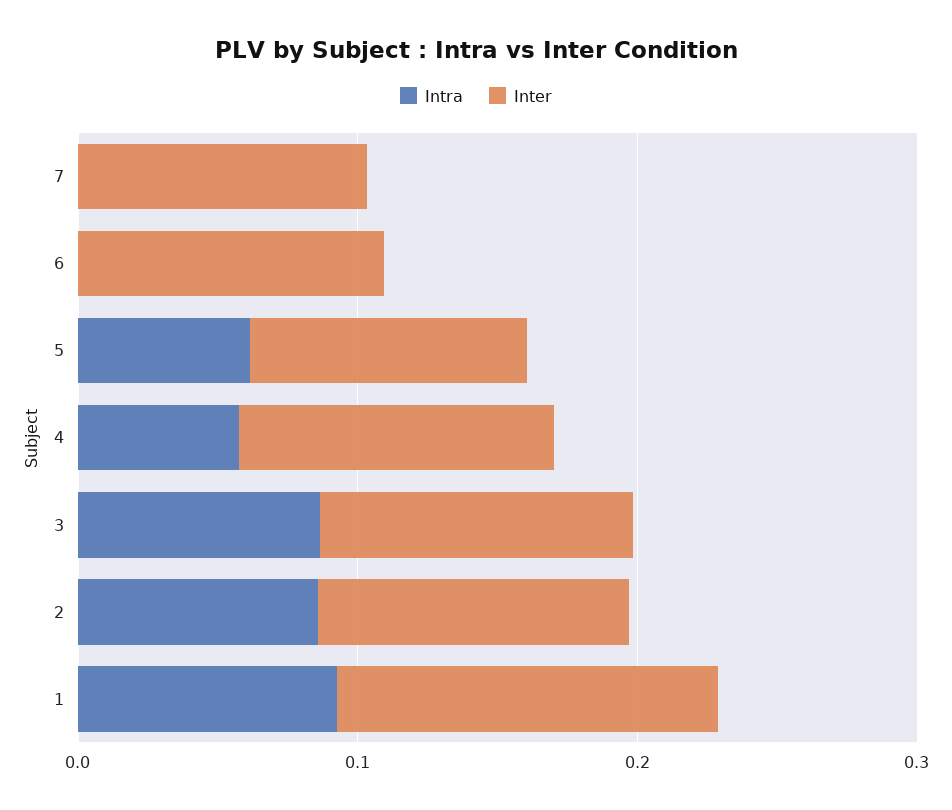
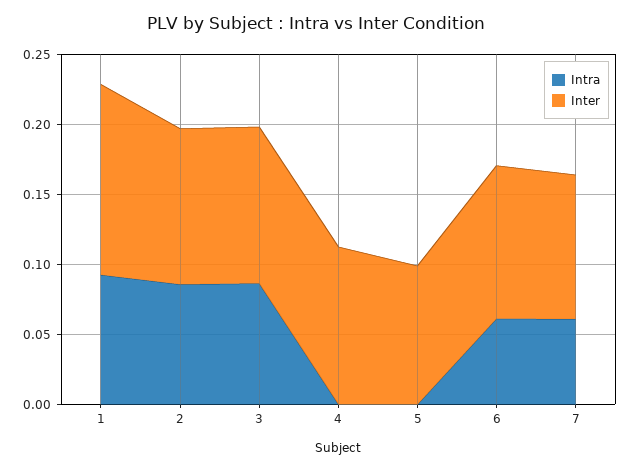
  {
    "Intra": {
-     "7": 0,
+     "7": 0.06,
-     "6": 0,
+     "6": 0.06,
-     "5": 0.06,
+     "5": 0,
-     "4": 0.06,
+     "4": 0,
      "3": 0.09,
      "2": 0.09,
      "1": 0.09
    },
    "Inter": {
      "7": 0.1,
      "6": 0.11,
      "5": 0.1,
      "4": 0.11,
      "3": 0.11,
      "2": 0.11,
      "1": 0.14
    }
  }

